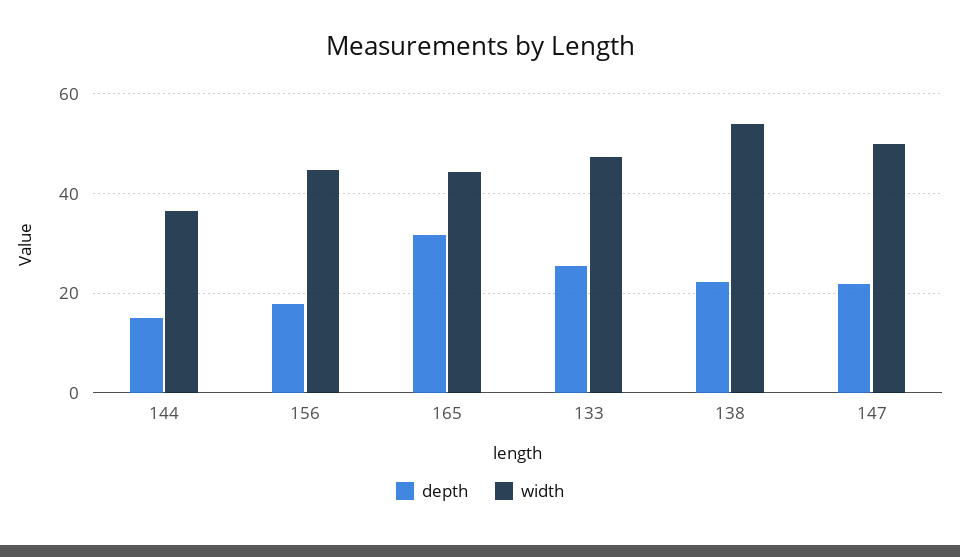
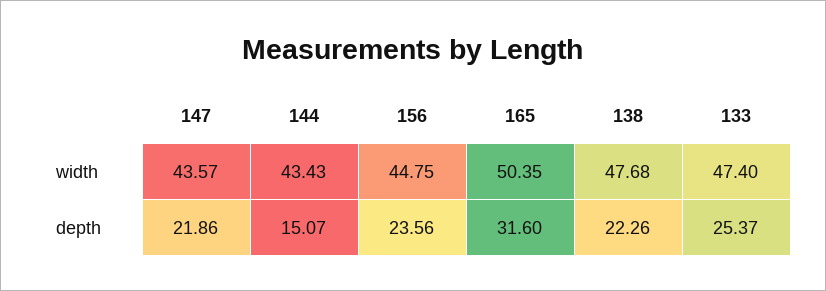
  {
    "depth": {
      "144": 15.07,
-     "156": 18,
+     "156": 23.56,
      "165": 31.6,
      "133": 25.37,
      "138": 22.26,
      "147": 21.86
    },
    "width": {
-     "144": 36,
+     "144": 43.43,
      "156": 44.75,
-     "165": 44,
+     "165": 50.35,
      "133": 47.4,
-     "138": 54,
+     "138": 47.68,
-     "147": 50
+     "147": 43.57
    }
  }

